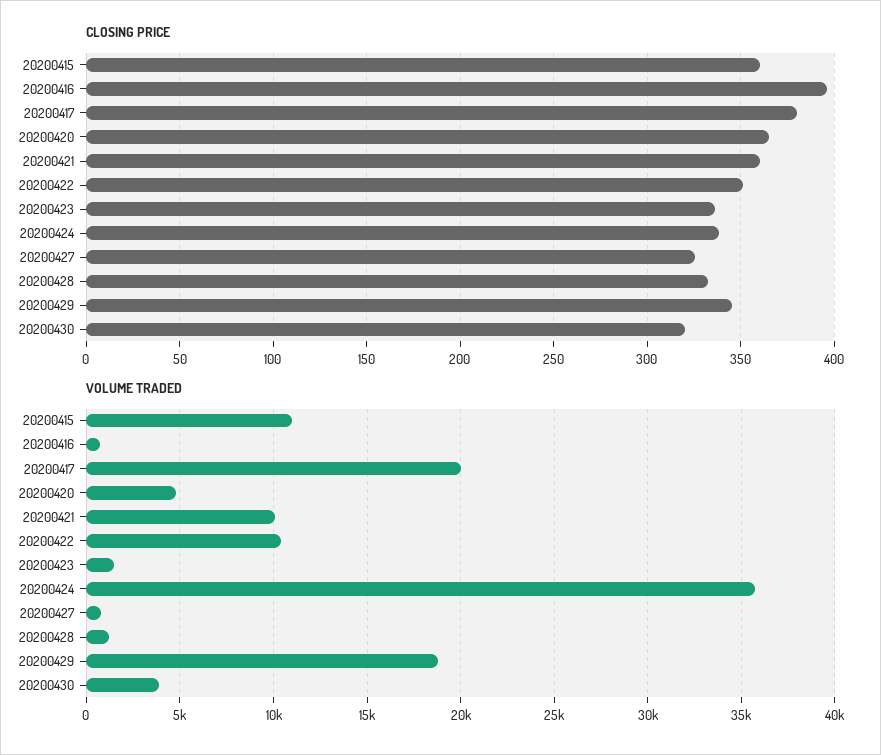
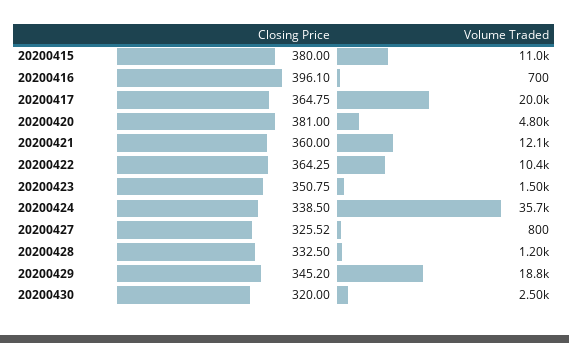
  {
    "CLOSING PRICE": {
-     "20200415": 360,
+     "20200415": 380,
      "20200416": 396.1,
-     "20200417": 380,
+     "20200417": 364.75,
-     "20200420": 365,
+     "20200420": 381,
      "20200421": 360,
-     "20200422": 350,
+     "20200422": 364.25,
-     "20200423": 335,
+     "20200423": 350.75,
      "20200424": 338.5,
      "20200427": 325.52,
      "20200428": 332.5,
      "20200429": 345.2,
      "20200430": 320
    },
    "VOLUME TRADED": {
      "20200415": 11000,
      "20200416": 700,
      "20200417": 20000,
      "20200420": 4800,
-     "20200421": 10000,
+     "20200421": 12100,
      "20200422": 10400,
      "20200423": 1500,
      "20200424": 35700,
      "20200427": 800,
      "20200428": 1200,
      "20200429": 18800,
-     "20200430": 4000
+     "20200430": 2500
    }
  }

